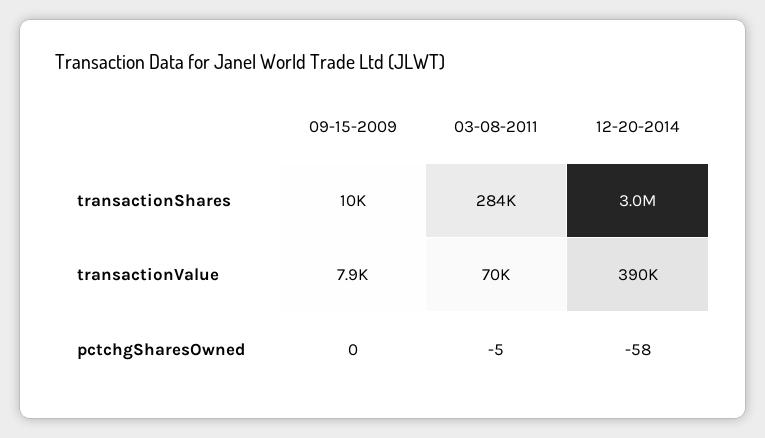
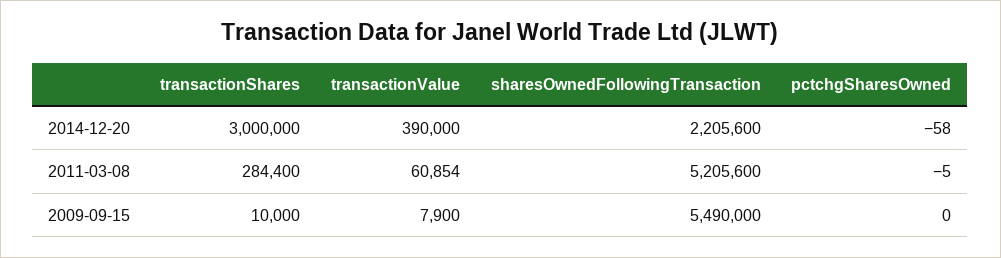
  {
    "09-15-2009": {
      "transactionShares": 10000,
      "transactionValue": 7900,
-     "pctchgSharesOwned": 0
+     "pctchgSharesOwned": 0,
+     "sharesOwnedFollowingTransaction": 5490000
    },
    "03-08-2011": {
      "transactionShares": 284400,
-     "transactionValue": 70000,
+     "transactionValue": 60854,
-     "pctchgSharesOwned": -5
+     "pctchgSharesOwned": -5,
+     "sharesOwnedFollowingTransaction": 5205600
    },
    "12-20-2014": {
      "transactionShares": 3000000,
      "transactionValue": 390000,
-     "pctchgSharesOwned": -58
+     "pctchgSharesOwned": -58,
+     "sharesOwnedFollowingTransaction": 2205600
    }
  }

